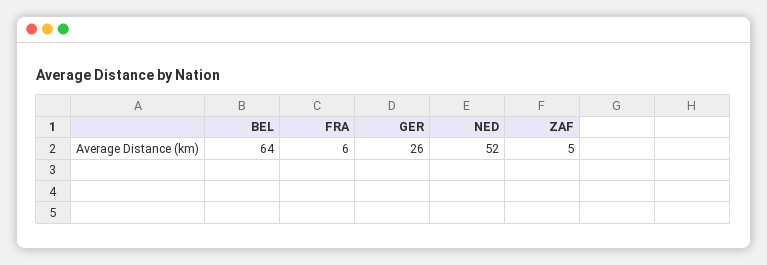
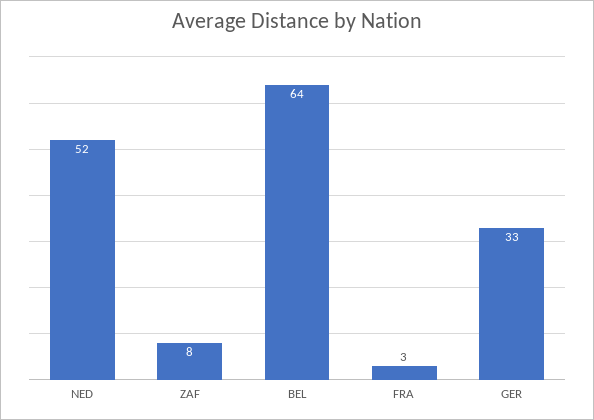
  {
    "BEL": 64,
-   "FRA": 6,
+   "FRA": 3,
-   "GER": 26,
+   "GER": 33,
    "NED": 52,
-   "ZAF": 5
+   "ZAF": 8
  }

